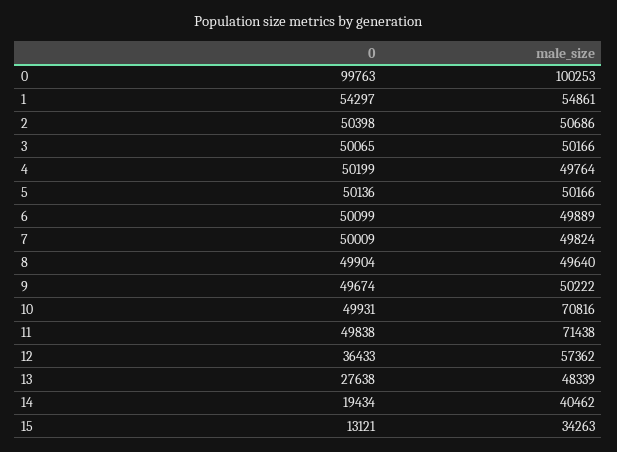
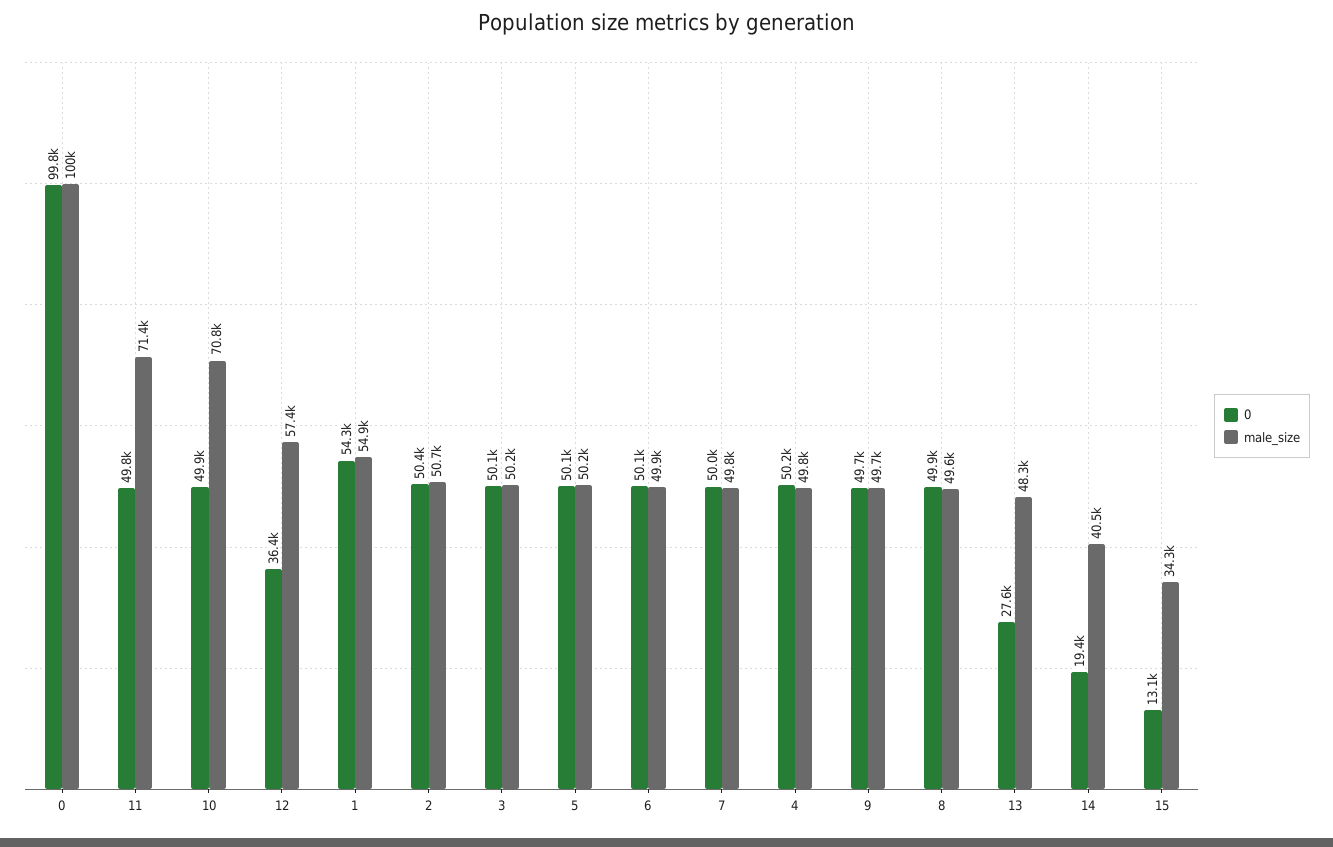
  {
    "0": {
      "0": 99763,
      "1": 54297,
      "2": 50398,
      "3": 50065,
      "4": 50199,
      "5": 50136,
      "6": 50099,
      "7": 50009,
      "8": 49904,
      "9": 49674,
      "10": 49931,
      "11": 49838,
      "12": 36433,
      "13": 27638,
      "14": 19434,
      "15": 13121
    },
    "male_size": {
      "0": 100253,
      "1": 54861,
      "2": 50686,
      "3": 50166,
      "4": 49764,
      "5": 50166,
      "6": 49889,
      "7": 49824,
      "8": 49640,
-     "9": 50222,
+     "9": 49700,
      "10": 70816,
      "11": 71438,
      "12": 57362,
      "13": 48339,
      "14": 40462,
      "15": 34263
    }
  }

